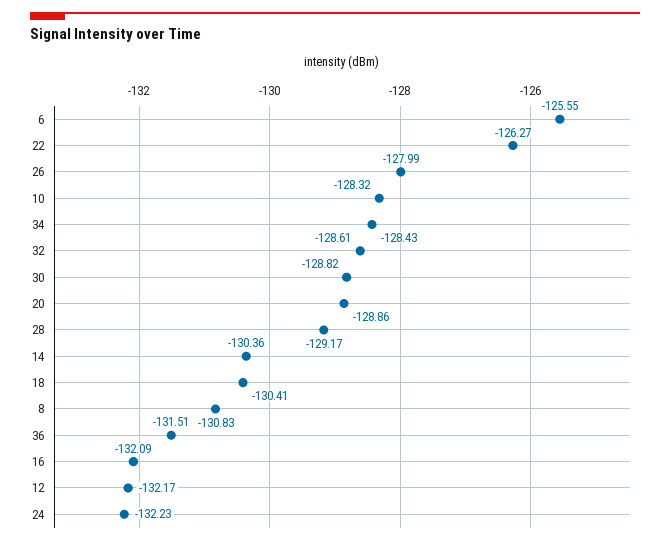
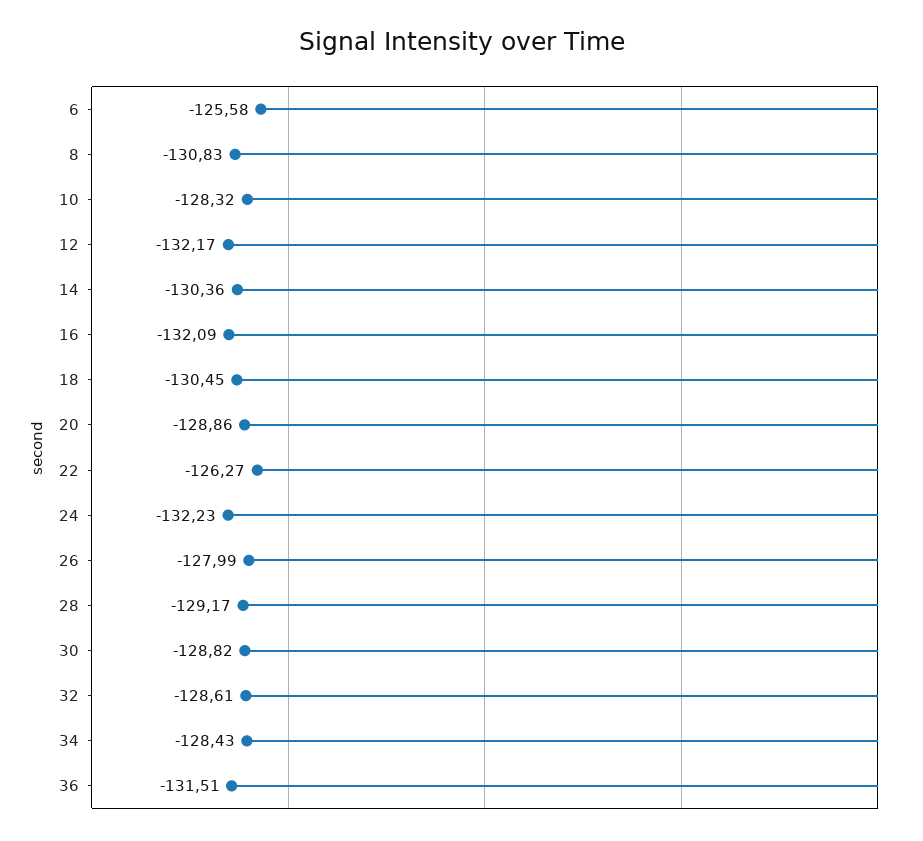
  {
-   "6": -125.55,
+   "6": -125.58,
    "22": -126.27,
    "26": -127.99,
    "10": -128.32,
    "34": -128.43,
    "32": -128.61,
    "30": -128.82,
    "20": -128.86,
    "28": -129.17,
    "14": -130.36,
-   "18": -130.41,
+   "18": -130.45,
    "8": -130.83,
    "36": -131.51,
    "16": -132.09,
    "12": -132.17,
    "24": -132.23
  }

